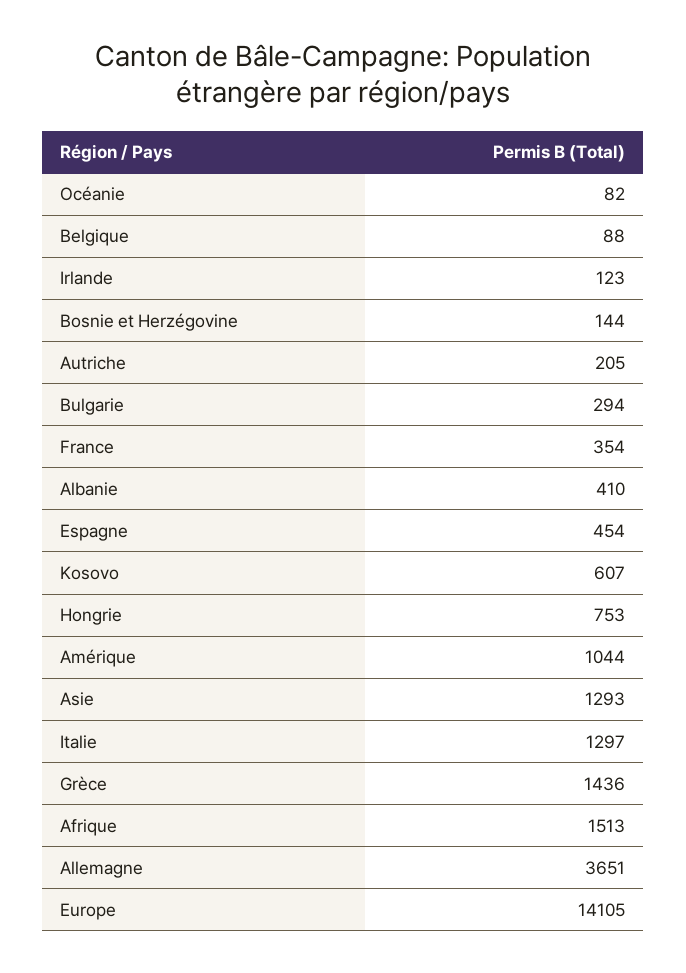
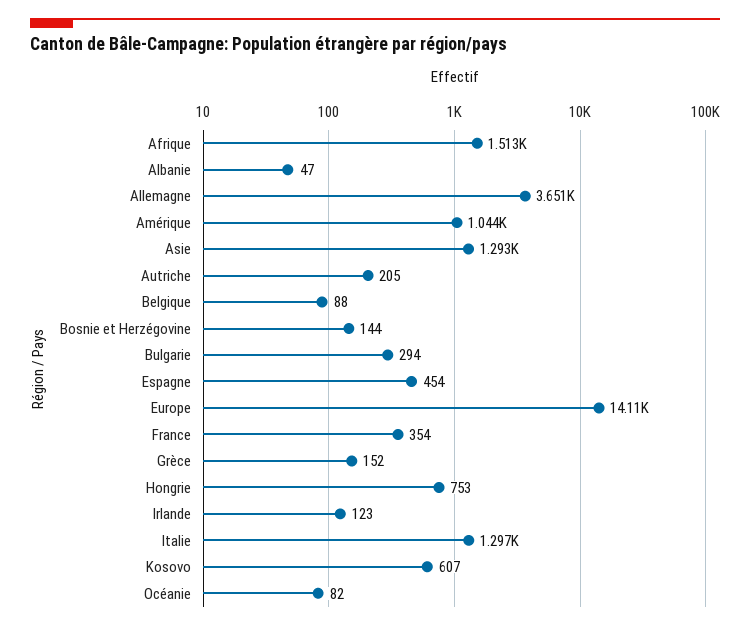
  {
    "Océanie": 82,
    "Belgique": 88,
    "Irlande": 123,
    "Bosnie et Herzégovine": 144,
    "Autriche": 205,
    "Bulgarie": 294,
    "France": 354,
-   "Albanie": 410,
+   "Albanie": 47,
    "Espagne": 454,
    "Kosovo": 607,
    "Hongrie": 753,
    "Amérique": 1044,
    "Asie": 1293,
    "Italie": 1297,
-   "Grèce": 1436,
+   "Grèce": 152,
    "Afrique": 1513,
    "Allemagne": 3651,
    "Europe": 14105
  }

